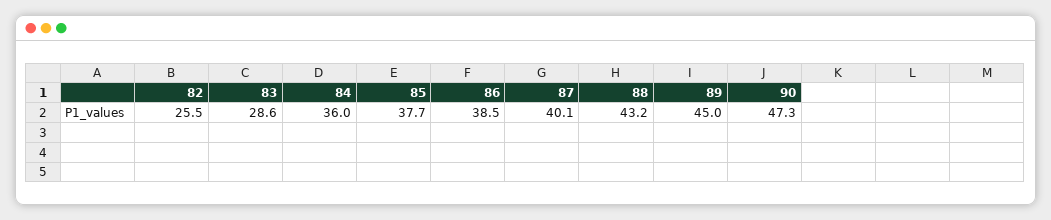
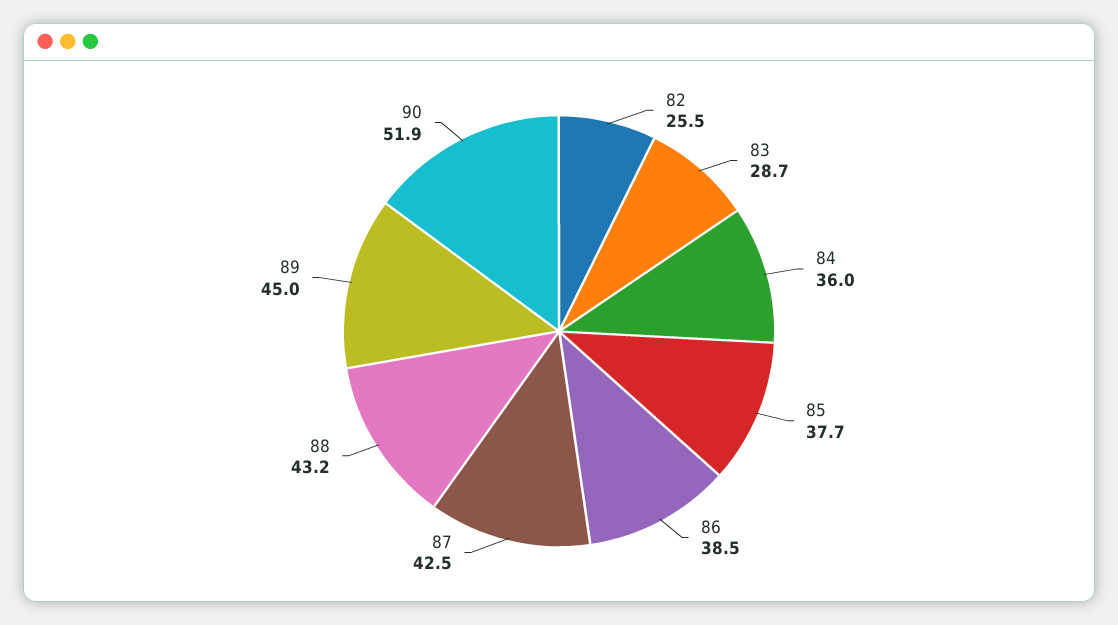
  {
    "82": 25.5,
-   "83": 28.6,
+   "83": 28.7,
    "84": 36,
    "85": 37.7,
    "86": 38.5,
-   "87": 40.1,
+   "87": 42.5,
    "88": 43.2,
    "89": 45,
-   "90": 47.3
+   "90": 51.9
  }

